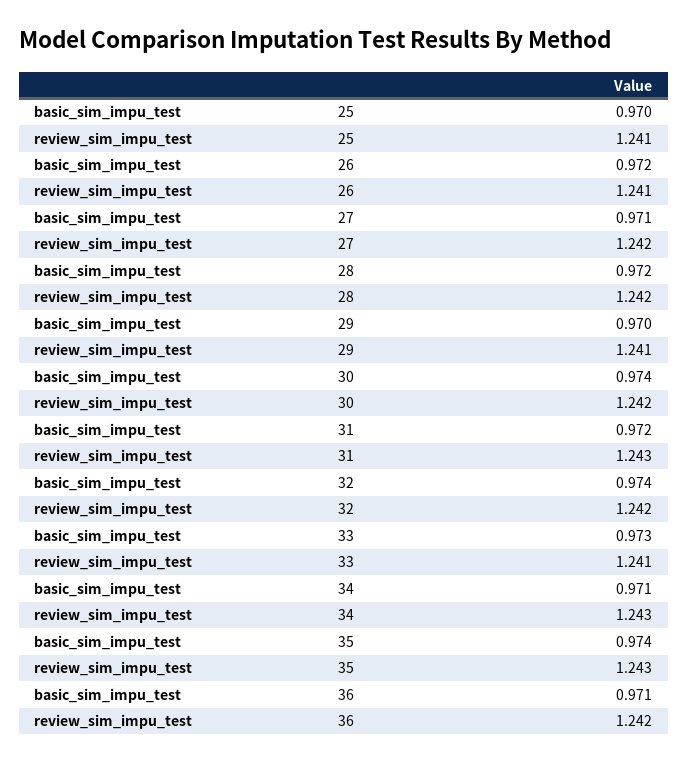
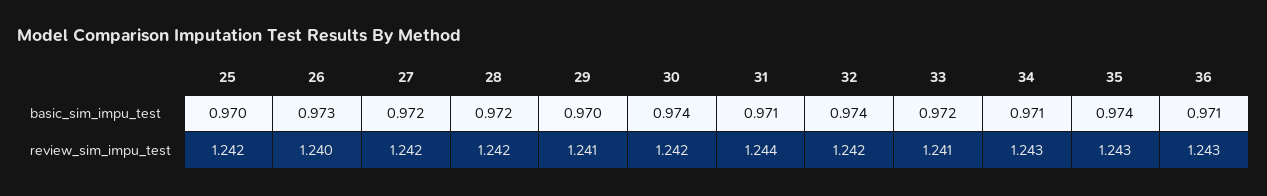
  {
    "basic_sim_impu_test": {
      "25": 0.97,
-     "26": 0.972,
+     "26": 0.973,
-     "27": 0.971,
+     "27": 0.972,
      "28": 0.972,
      "29": 0.97,
      "30": 0.974,
-     "31": 0.972,
+     "31": 0.971,
      "32": 0.974,
-     "33": 0.973,
+     "33": 0.972,
      "34": 0.971,
      "35": 0.974,
      "36": 0.971
    },
    "review_sim_impu_test": {
-     "25": 1.241,
+     "25": 1.242,
-     "26": 1.241,
+     "26": 1.24,
      "27": 1.242,
      "28": 1.242,
      "29": 1.241,
      "30": 1.242,
-     "31": 1.243,
+     "31": 1.244,
      "32": 1.242,
      "33": 1.241,
      "34": 1.243,
      "35": 1.243,
-     "36": 1.242
+     "36": 1.243
    }
  }

